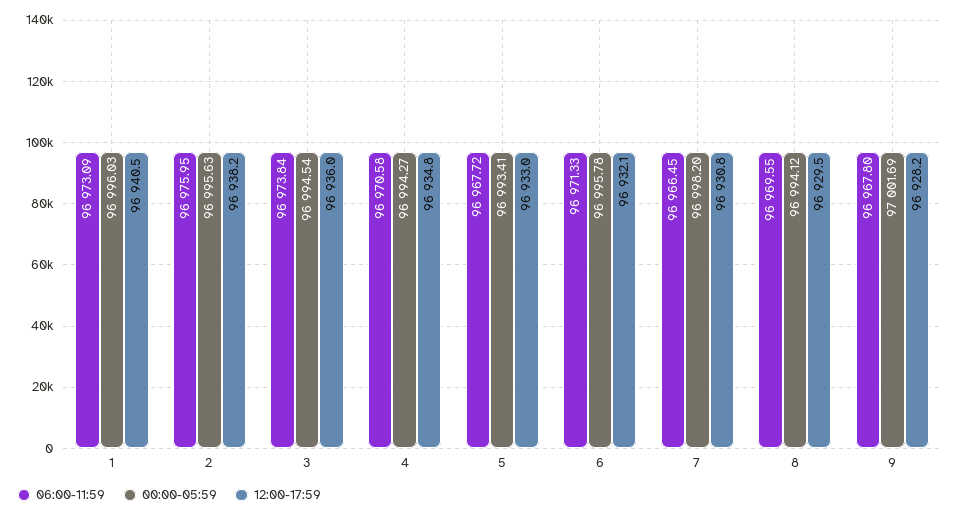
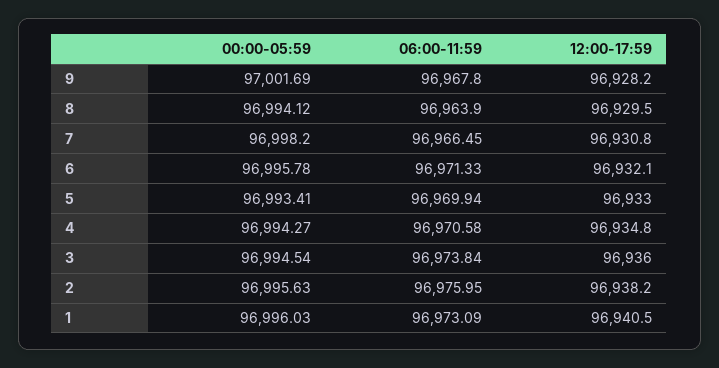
  {
    "06:00-11:59": {
      "1": 96973.09,
      "2": 96975.95,
      "3": 96973.84,
      "4": 96970.58,
-     "5": 96967.72,
+     "5": 96969.94,
      "6": 96971.33,
      "7": 96966.45,
-     "8": 96969.55,
+     "8": 96963.9,
      "9": 96967.8
    },
    "00:00-05:59": {
      "1": 96996.03,
      "2": 96995.63,
      "3": 96994.54,
      "4": 96994.27,
      "5": 96993.41,
      "6": 96995.78,
      "7": 96998.2,
      "8": 96994.12,
      "9": 97001.69
    },
    "12:00-17:59": {
      "1": 96940.5,
      "2": 96938.2,
      "3": 96936,
      "4": 96934.8,
      "5": 96933,
      "6": 96932.1,
      "7": 96930.8,
      "8": 96929.5,
      "9": 96928.2
    }
  }

